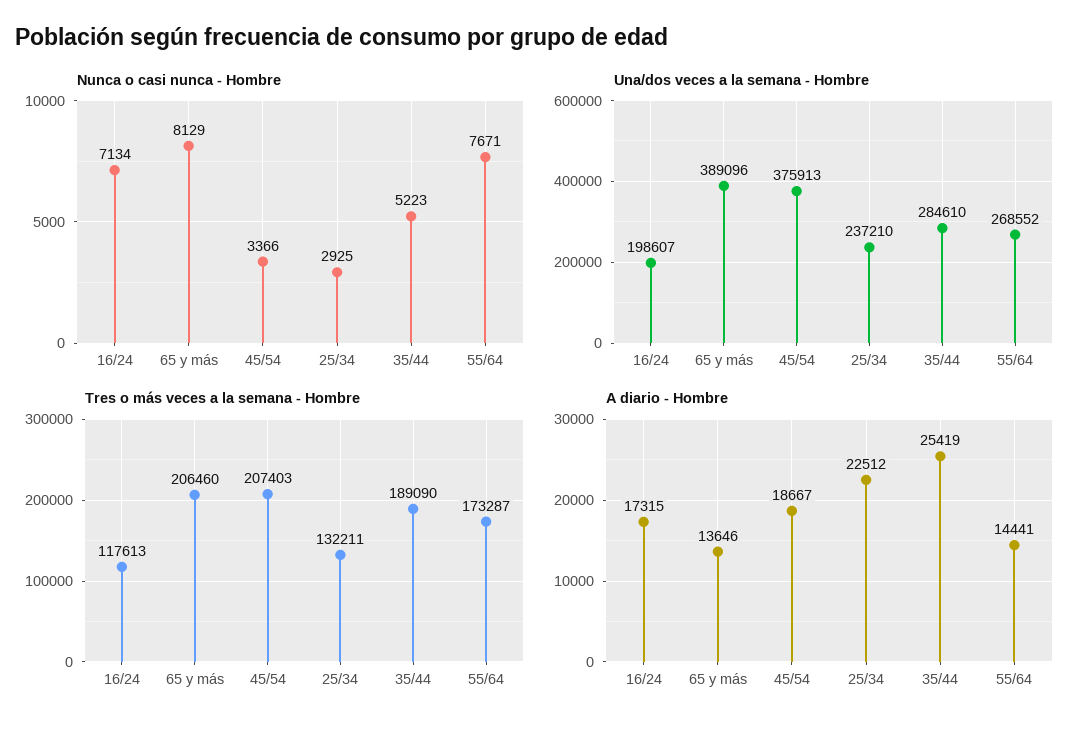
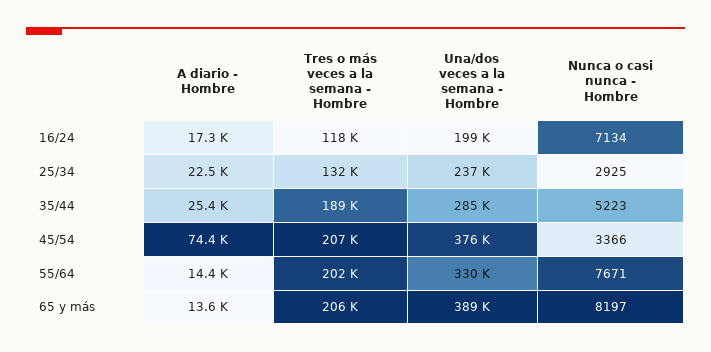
  {
    "Nunca o casi nunca - Hombre": {
      "16/24": 7134,
-     "65 y más": 8129,
+     "65 y más": 8197,
      "45/54": 3366,
      "25/34": 2925,
      "35/44": 5223,
      "55/64": 7671
    },
    "Una/dos veces a la semana - Hombre": {
      "16/24": 198607,
      "65 y más": 389096,
      "45/54": 375913,
      "25/34": 237210,
      "35/44": 284610,
-     "55/64": 268552
+     "55/64": 330000
    },
    "Tres o más veces a la semana - Hombre": {
      "16/24": 117613,
      "65 y más": 206460,
      "45/54": 207403,
      "25/34": 132211,
      "35/44": 189090,
-     "55/64": 173287
+     "55/64": 202000
    },
    "A diario - Hombre": {
      "16/24": 17315,
      "65 y más": 13646,
-     "45/54": 18667,
+     "45/54": 74400,
      "25/34": 22512,
      "35/44": 25419,
      "55/64": 14441
    }
  }

